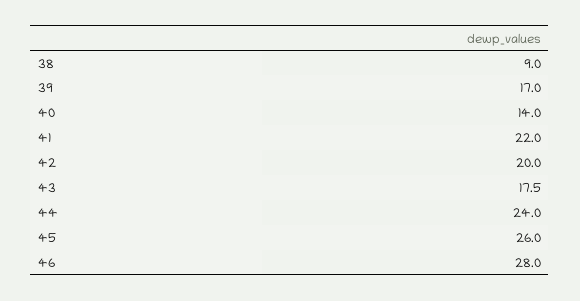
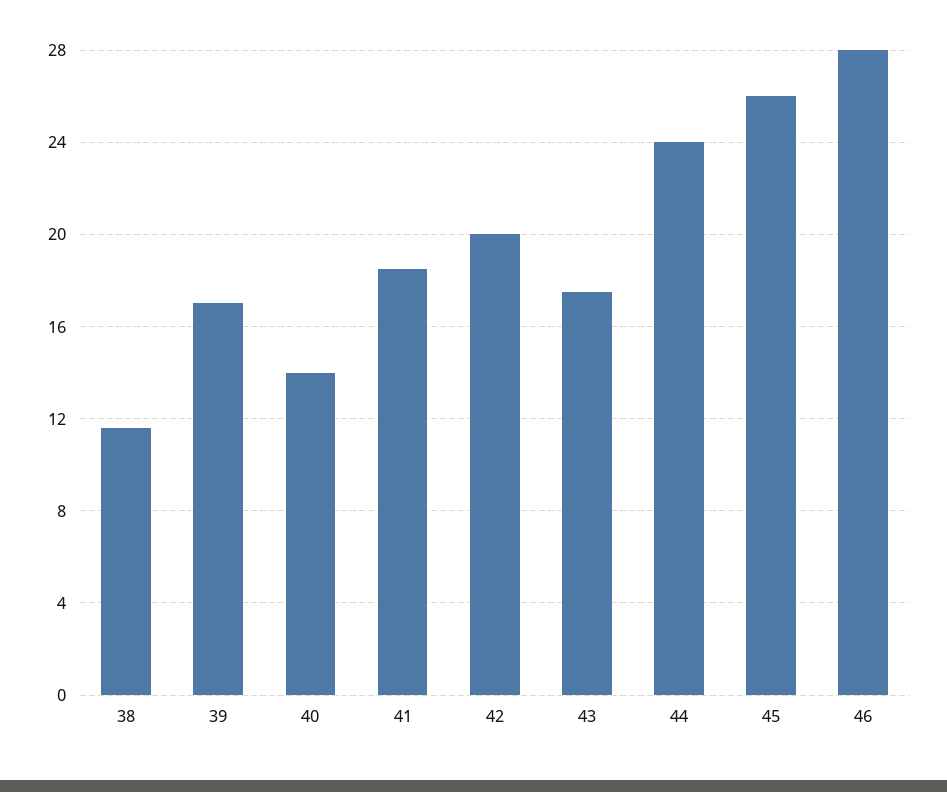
  {
-   "38": 9,
+   "38": 11.5,
    "39": 17,
    "40": 14,
-   "41": 22,
+   "41": 18.5,
    "42": 20,
    "43": 17.5,
    "44": 24,
    "45": 26,
    "46": 28
  }

